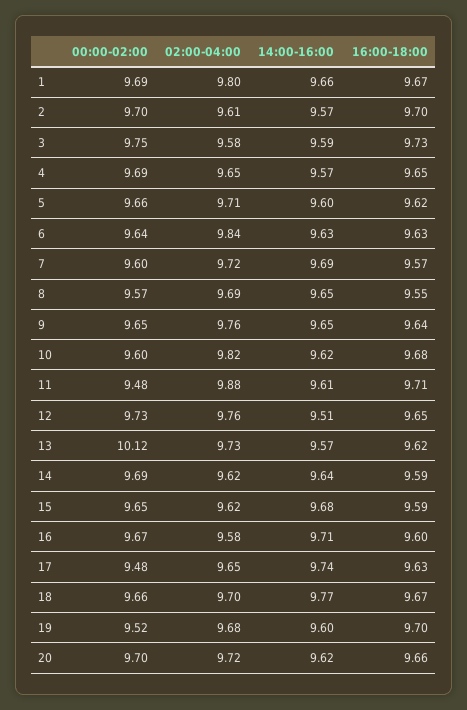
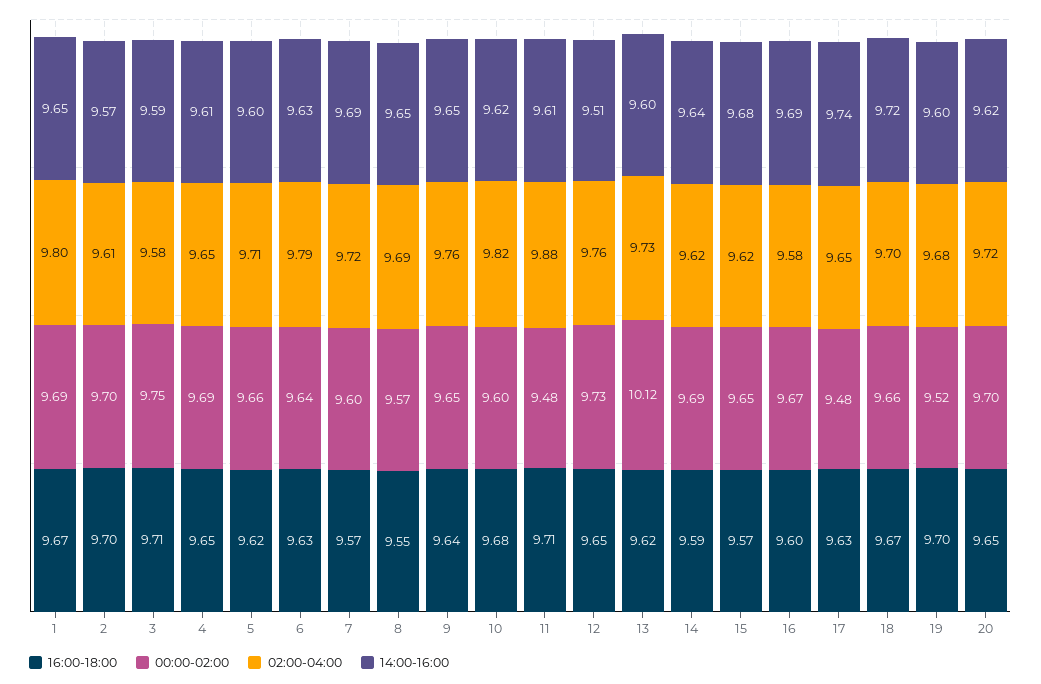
  {
    "00:00-02:00": {
      "1": 9.69,
      "2": 9.7,
      "3": 9.75,
      "4": 9.69,
      "5": 9.66,
      "6": 9.64,
      "7": 9.6,
      "8": 9.57,
      "9": 9.65,
      "10": 9.6,
      "11": 9.48,
      "12": 9.73,
      "13": 10.12,
      "14": 9.69,
      "15": 9.65,
      "16": 9.67,
      "17": 9.48,
      "18": 9.66,
      "19": 9.52,
      "20": 9.7
    },
    "02:00-04:00": {
      "1": 9.8,
      "2": 9.61,
      "3": 9.58,
      "4": 9.65,
      "5": 9.71,
-     "6": 9.84,
+     "6": 9.79,
      "7": 9.72,
      "8": 9.69,
      "9": 9.76,
      "10": 9.82,
      "11": 9.88,
      "12": 9.76,
      "13": 9.73,
      "14": 9.62,
      "15": 9.62,
      "16": 9.58,
      "17": 9.65,
      "18": 9.7,
      "19": 9.68,
      "20": 9.72
    },
    "14:00-16:00": {
-     "1": 9.66,
+     "1": 9.65,
      "2": 9.57,
      "3": 9.59,
-     "4": 9.57,
+     "4": 9.61,
      "5": 9.6,
      "6": 9.63,
      "7": 9.69,
      "8": 9.65,
      "9": 9.65,
      "10": 9.62,
      "11": 9.61,
      "12": 9.51,
-     "13": 9.57,
+     "13": 9.6,
      "14": 9.64,
      "15": 9.68,
-     "16": 9.71,
+     "16": 9.69,
      "17": 9.74,
-     "18": 9.77,
+     "18": 9.72,
      "19": 9.6,
      "20": 9.62
    },
    "16:00-18:00": {
      "1": 9.67,
      "2": 9.7,
-     "3": 9.73,
+     "3": 9.71,
      "4": 9.65,
      "5": 9.62,
      "6": 9.63,
      "7": 9.57,
      "8": 9.55,
      "9": 9.64,
      "10": 9.68,
      "11": 9.71,
      "12": 9.65,
      "13": 9.62,
      "14": 9.59,
-     "15": 9.59,
+     "15": 9.57,
      "16": 9.6,
      "17": 9.63,
      "18": 9.67,
      "19": 9.7,
-     "20": 9.66
+     "20": 9.65
    }
  }

